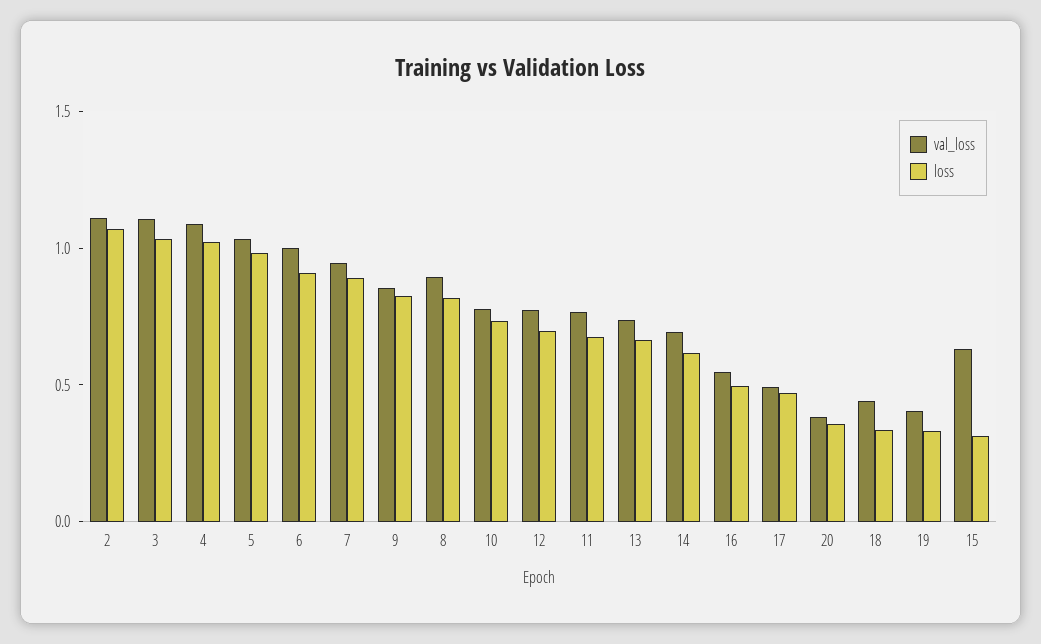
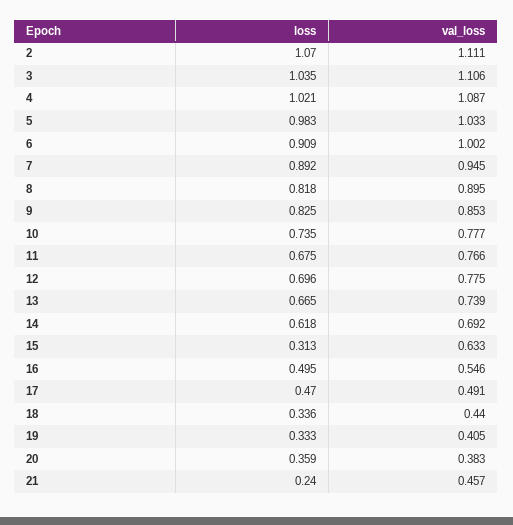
  {
    "val_loss": {
      "2": 1.111,
      "3": 1.106,
      "4": 1.087,
      "5": 1.033,
      "6": 1.002,
      "7": 0.945,
      "9": 0.853,
      "8": 0.895,
      "10": 0.777,
      "12": 0.775,
      "11": 0.766,
      "13": 0.739,
      "14": 0.692,
      "16": 0.546,
      "17": 0.491,
      "20": 0.383,
      "18": 0.44,
      "19": 0.405,
-     "15": 0.633
+     "15": 0.633,
+     "21": 0.457
    },
    "loss": {
      "2": 1.07,
      "3": 1.035,
      "4": 1.021,
      "5": 0.983,
      "6": 0.909,
      "7": 0.892,
      "9": 0.825,
      "8": 0.818,
      "10": 0.735,
      "12": 0.696,
      "11": 0.675,
      "13": 0.665,
      "14": 0.618,
      "16": 0.495,
      "17": 0.47,
      "20": 0.359,
      "18": 0.336,
      "19": 0.333,
-     "15": 0.313
+     "15": 0.313,
+     "21": 0.24
    }
  }

